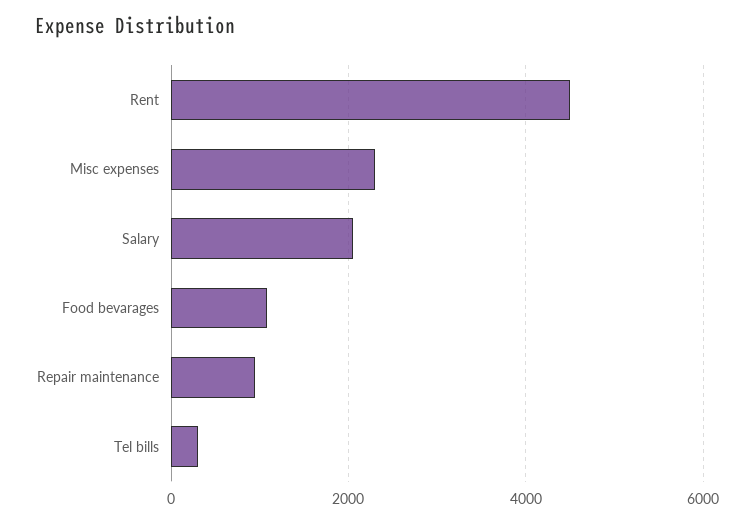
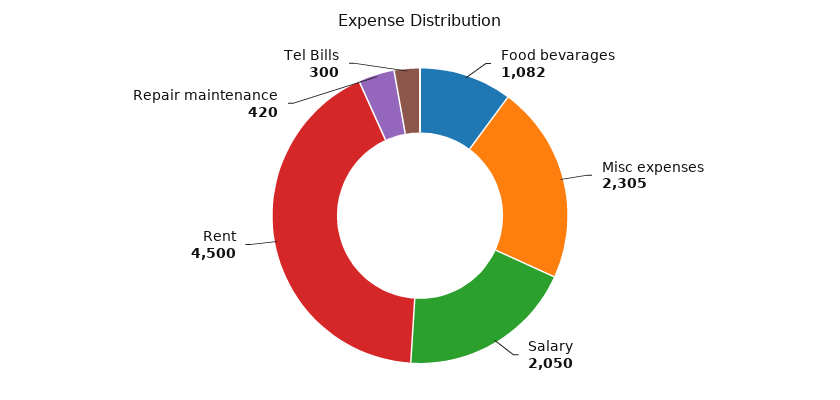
  {
    "Rent": 4500,
    "Misc expenses": 2305,
    "Salary": 2050,
    "Food bevarages": 1082,
-   "Repair maintenance": 1000,
+   "Repair maintenance": 420,
    "Tel bills": 300
  }

